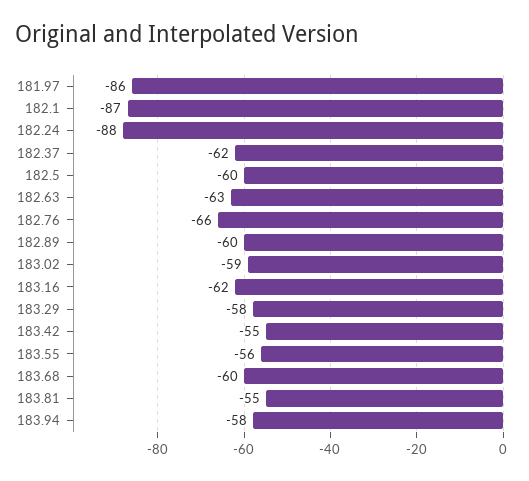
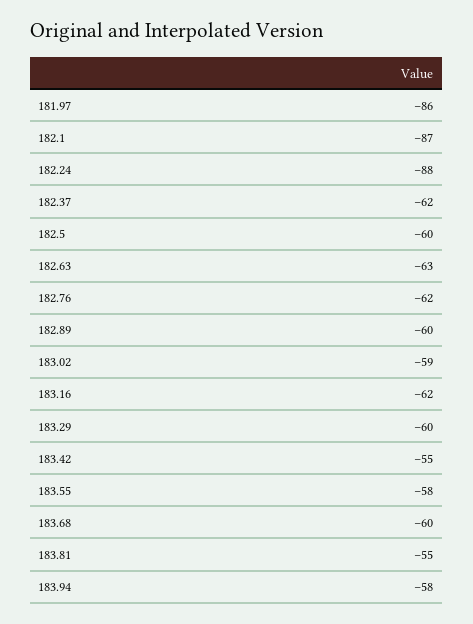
  {
    "181.97": -86,
    "182.1": -87,
    "182.24": -88,
    "182.37": -62,
    "182.5": -60,
    "182.63": -63,
-   "182.76": -66,
+   "182.76": -62,
    "182.89": -60,
    "183.02": -59,
    "183.16": -62,
-   "183.29": -58,
+   "183.29": -60,
    "183.42": -55,
-   "183.55": -56,
+   "183.55": -58,
    "183.68": -60,
    "183.81": -55,
    "183.94": -58
  }

